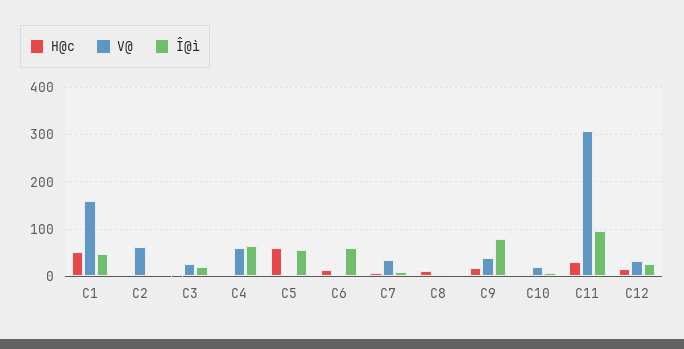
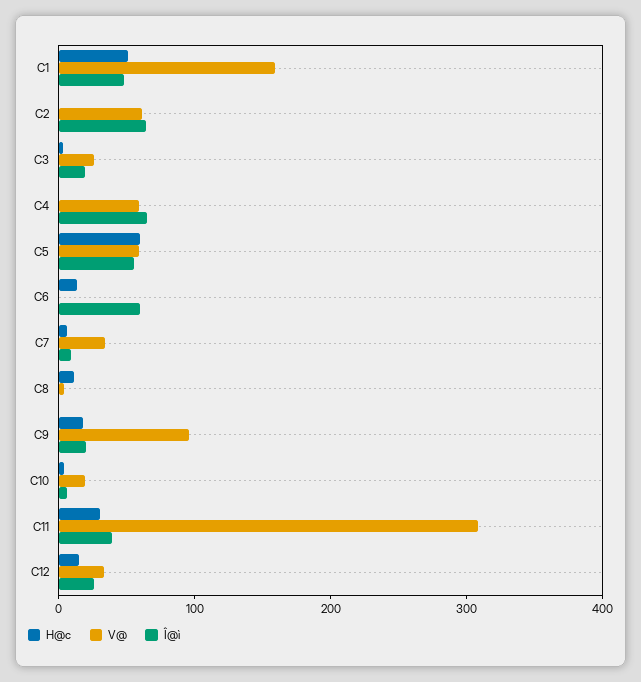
  {
    "H@c": {
      "C1": 60,
      "C2": 0,
      "C3": 0,
      "C4": 0,
      "C5": 60,
      "C6": 20,
      "C7": 0,
      "C8": 20,
      "C9": 20,
      "C10": 0,
      "C11": 40,
      "C12": 20
    },
    "V@": {
      "C1": 160,
      "C2": 60,
      "C3": 20,
      "C4": 60,
-     "C5": 0,
+     "C5": 60,
      "C6": 0,
      "C7": 40,
      "C8": 0,
-     "C9": 40,
+     "C9": 100,
      "C10": 20,
      "C11": 300,
      "C12": 40
    },
    "Î@ì": {
      "C1": 40,
-     "C2": 0,
+     "C2": 60,
      "C3": 20,
      "C4": 60,
      "C5": 60,
      "C6": 60,
      "C7": 0,
      "C8": 0,
-     "C9": 80,
+     "C9": 20,
      "C10": 0,
-     "C11": 100,
+     "C11": 40,
      "C12": 20
    }
  }

